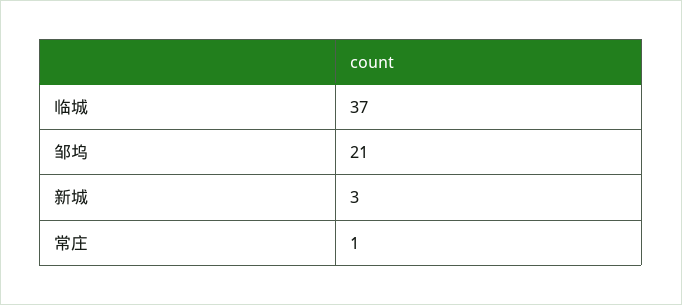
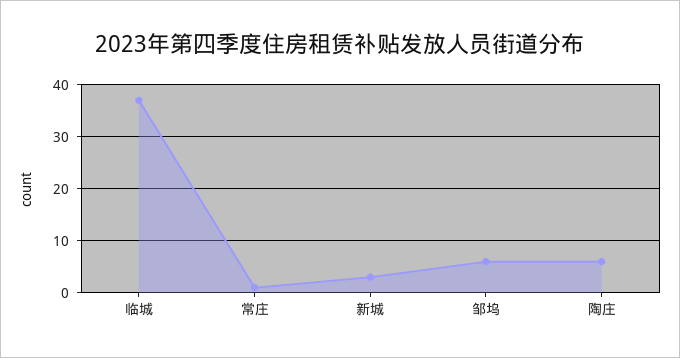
  {
    "临城": 37,
-   "邹坞": 21,
+   "邹坞": 5,
    "新城": 3,
-   "常庄": 1
+   "常庄": 1,
+   "陶庄": 5
  }

